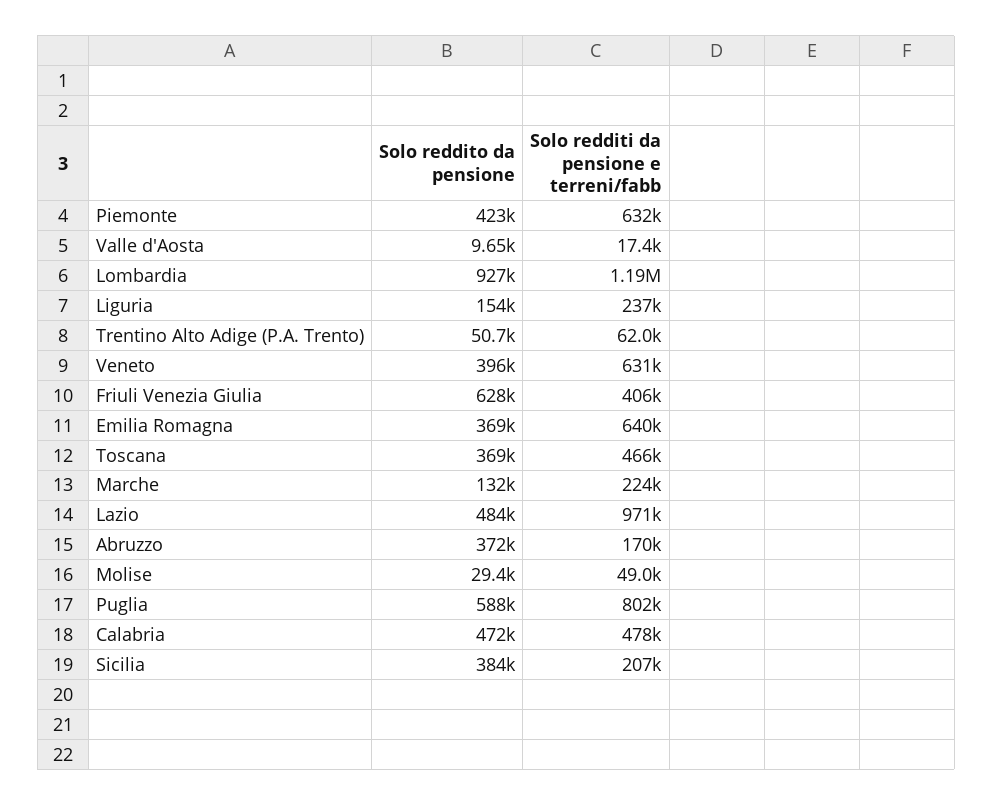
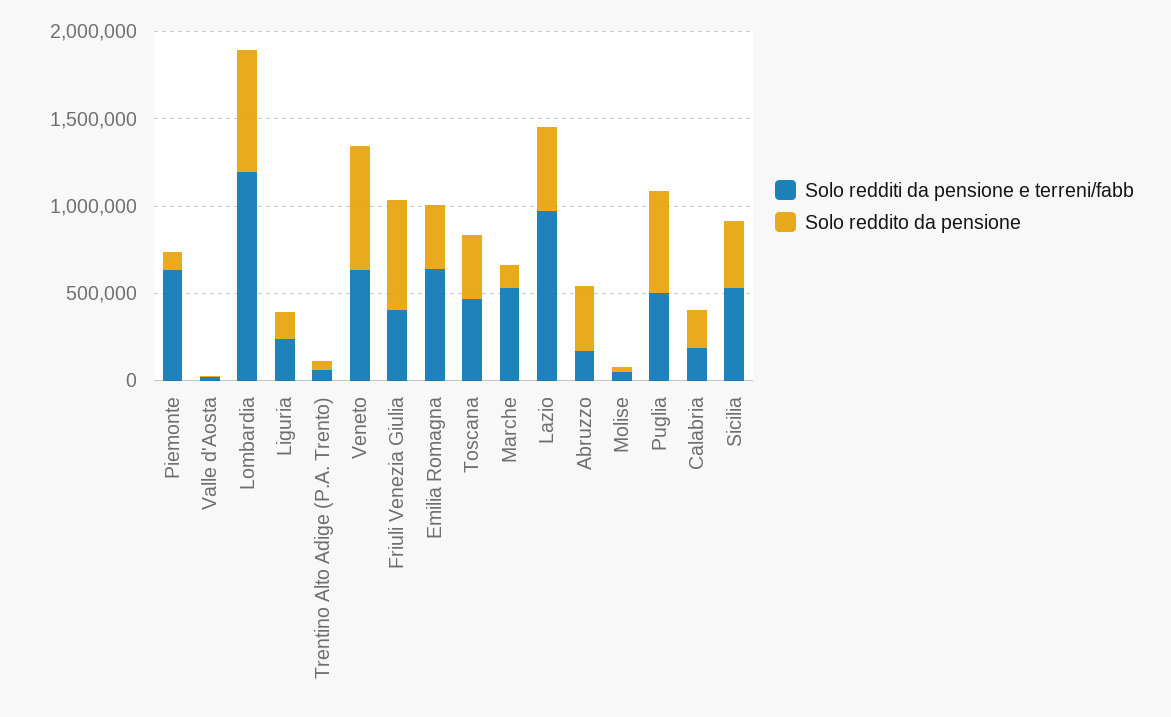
  {
    "Solo reddito da pensione": {
-     "Piemonte": 423000,
+     "Piemonte": 100000,
      "Valle d'Aosta": 9650,
-     "Lombardia": 927000,
+     "Lombardia": 700000,
      "Liguria": 154000,
      "Trentino Alto Adige (P.A. Trento)": 50700,
-     "Veneto": 396000,
+     "Veneto": 700000,
      "Friuli Venezia Giulia": 628000,
      "Emilia Romagna": 369000,
      "Toscana": 369000,
      "Marche": 132000,
      "Lazio": 484000,
      "Abruzzo": 372000,
      "Molise": 29400,
      "Puglia": 588000,
-     "Calabria": 472000,
+     "Calabria": 200000,
      "Sicilia": 384000
    },
    "Solo redditi da pensione e terreni/fabb": {
      "Piemonte": 632000,
      "Valle d'Aosta": 17400,
      "Lombardia": 1190000,
      "Liguria": 237000,
      "Trentino Alto Adige (P.A. Trento)": 62000,
      "Veneto": 631000,
      "Friuli Venezia Giulia": 406000,
      "Emilia Romagna": 640000,
      "Toscana": 466000,
-     "Marche": 224000,
+     "Marche": 500000,
      "Lazio": 971000,
      "Abruzzo": 170000,
      "Molise": 49000,
-     "Puglia": 802000,
+     "Puglia": 500000,
-     "Calabria": 478000,
+     "Calabria": 200000,
-     "Sicilia": 207000
+     "Sicilia": 500000
    }
  }

